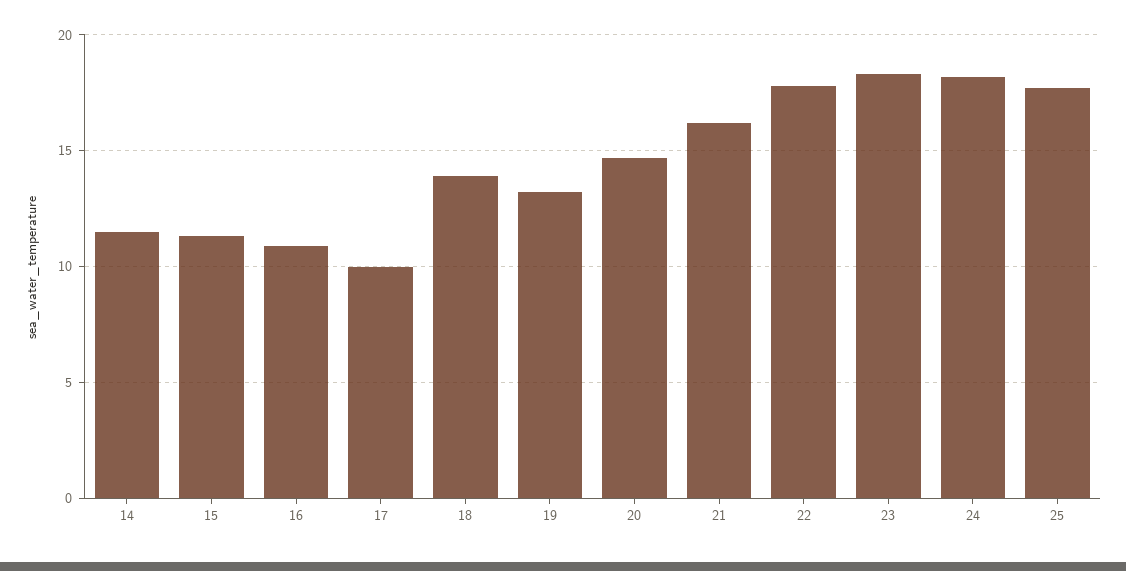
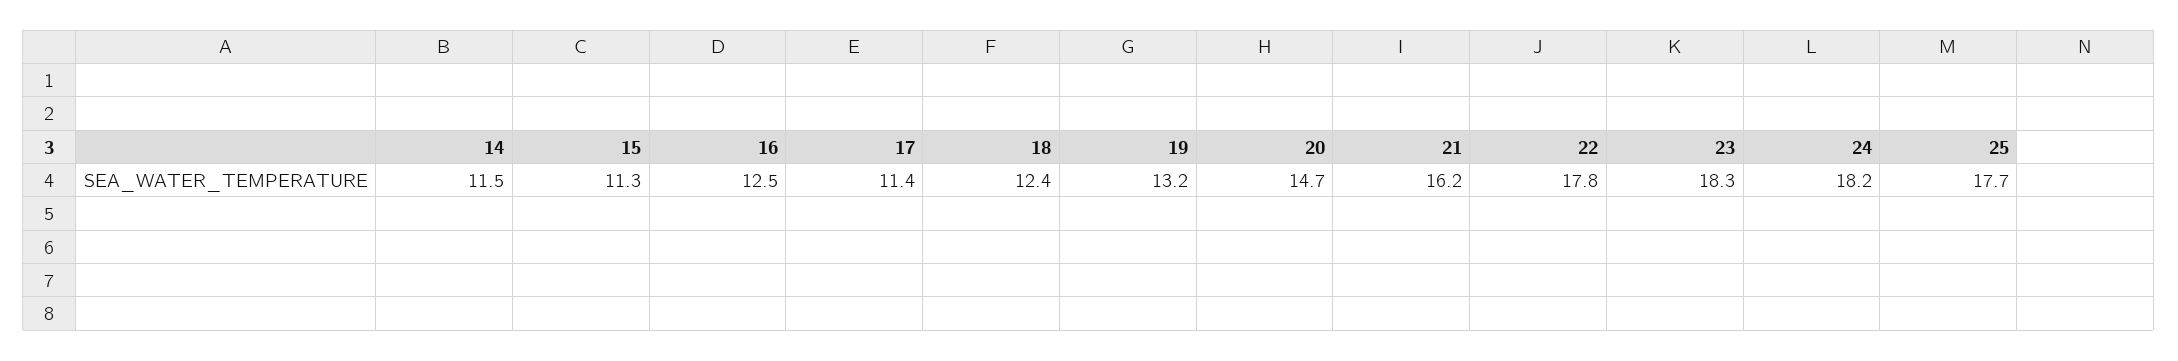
  {
    "14": 11.5,
    "15": 11.3,
-   "16": 11,
+   "16": 12.5,
-   "17": 10,
+   "17": 11.4,
-   "18": 14,
+   "18": 12.4,
    "19": 13.2,
    "20": 14.7,
    "21": 16.2,
    "22": 17.8,
    "23": 18.3,
    "24": 18.2,
    "25": 17.7
  }

